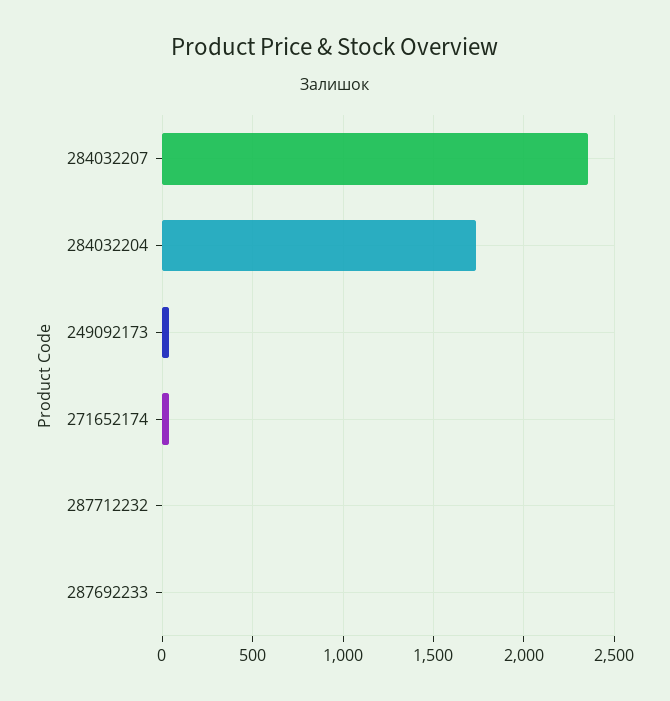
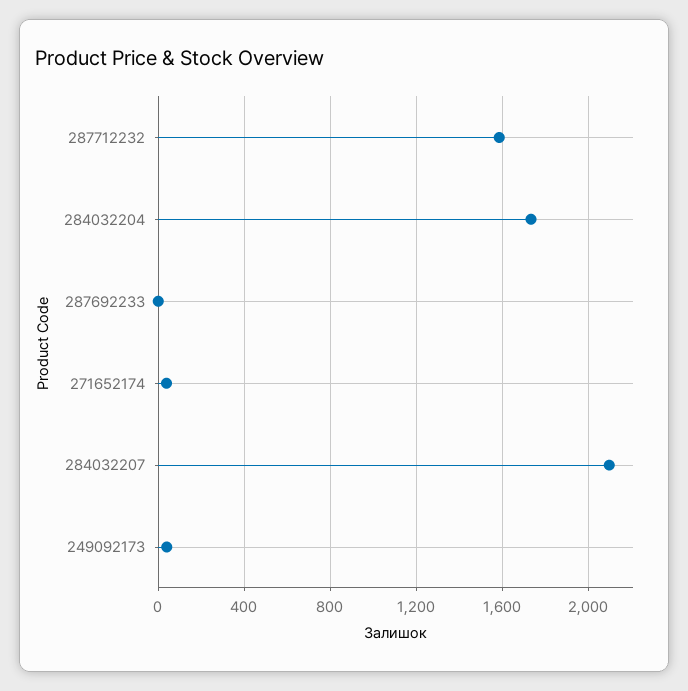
  {
-   "284032207": 2350,
+   "284032207": 2100,
    "284032204": 1750,
    "249092173": 50,
    "271652174": 50,
-   "287712232": 0,
+   "287712232": 1600,
    "287692233": 0
  }

